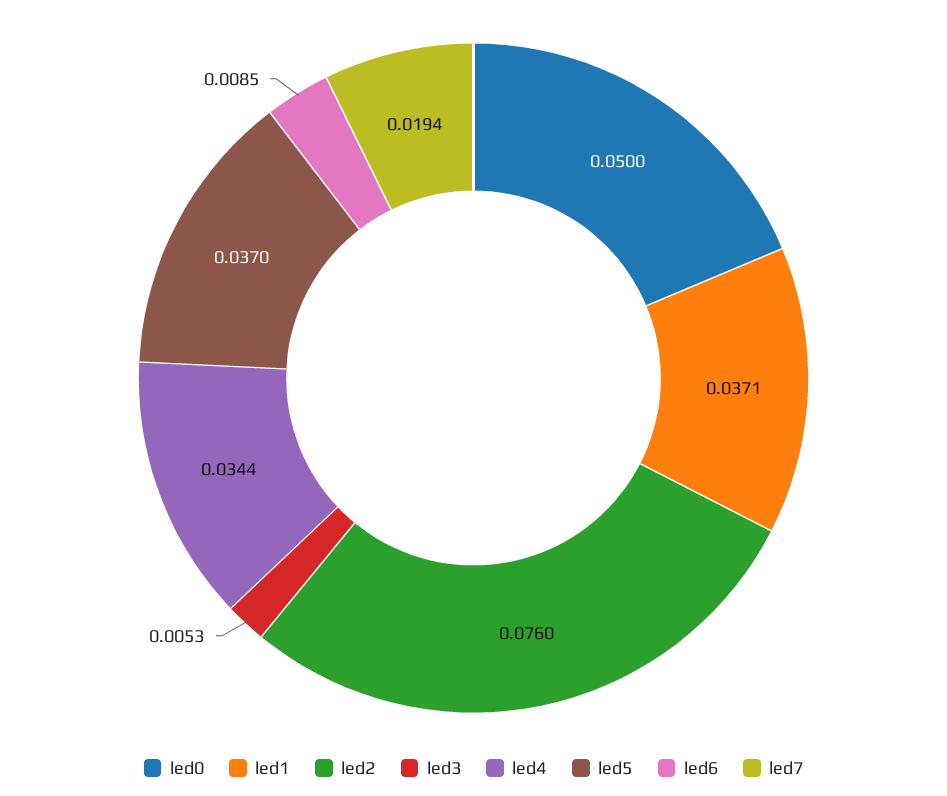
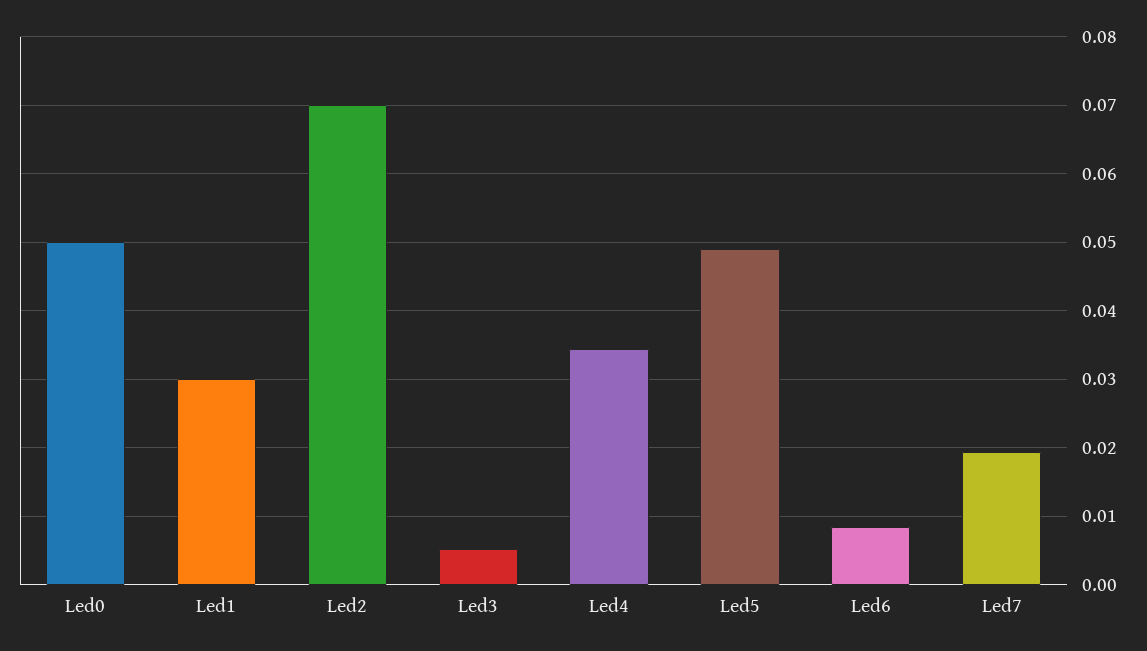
  {
    "led0": 0.05,
-   "led1": 0.0371,
+   "led1": 0.03,
-   "led2": 0.076,
+   "led2": 0.07,
    "led3": 0.0053,
    "led4": 0.0344,
-   "led5": 0.037,
+   "led5": 0.049,
    "led6": 0.0085,
    "led7": 0.0194
  }

